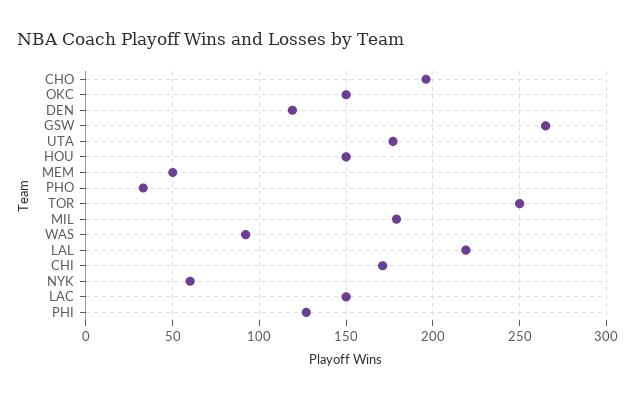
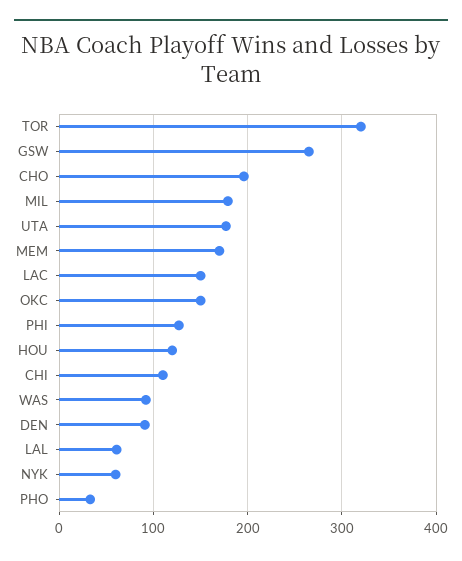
  {
    "CHO": 195,
    "OKC": 150,
-   "DEN": 120,
+   "DEN": 90,
    "GSW": 265,
    "UTA": 175,
-   "HOU": 150,
+   "HOU": 120,
-   "MEM": 50,
+   "MEM": 170,
    "PHO": 35,
-   "TOR": 250,
+   "TOR": 320,
    "MIL": 180,
    "WAS": 90,
-   "LAL": 220,
+   "LAL": 60,
-   "CHI": 170,
+   "CHI": 110,
    "NYK": 60,
    "LAC": 150,
    "PHI": 125
  }

